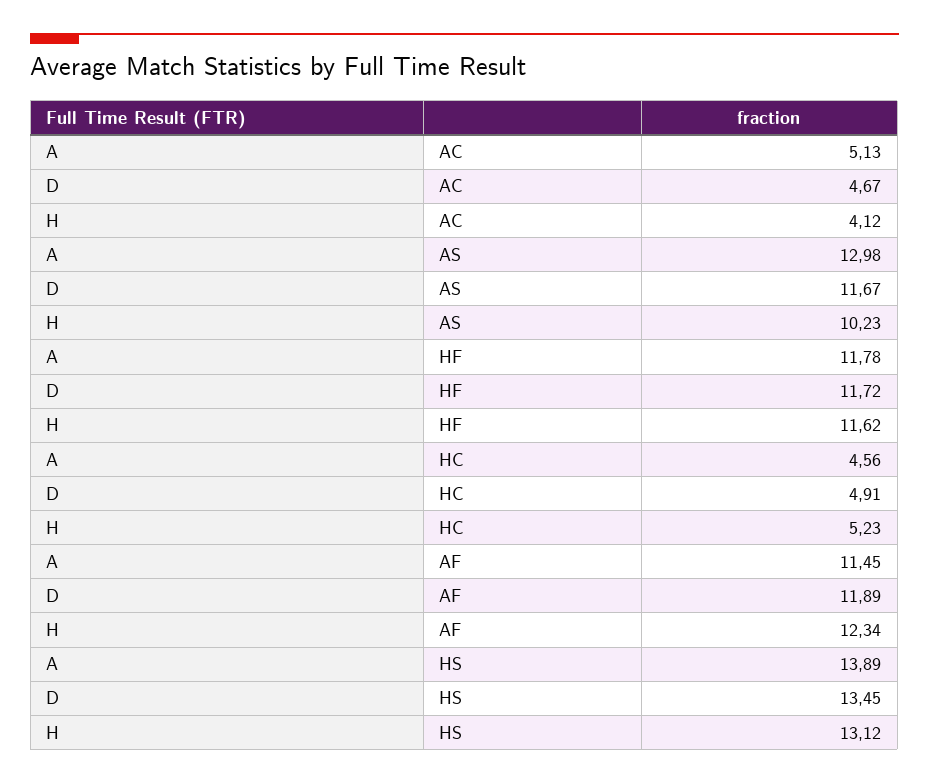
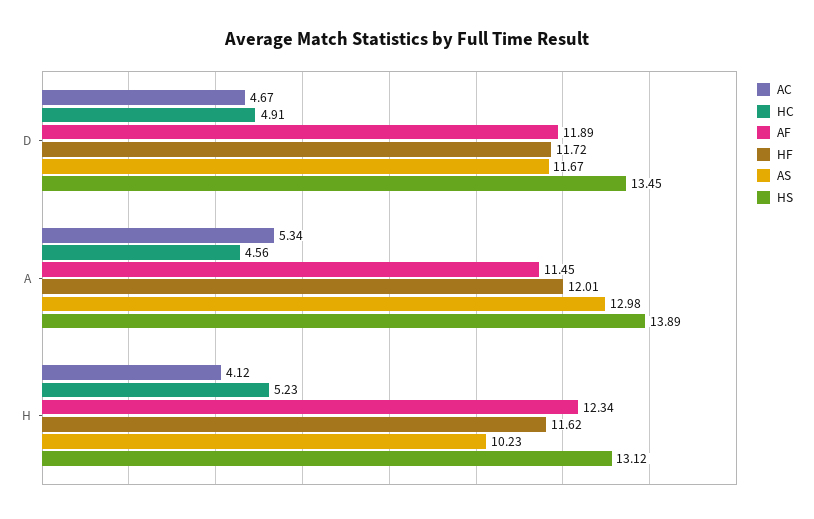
  {
    "AC": {
-     "A": 5.13,
+     "A": 5.34,
      "D": 4.67,
      "H": 4.12
    },
    "AS": {
      "A": 12.98,
      "D": 11.67,
      "H": 10.23
    },
    "HF": {
-     "A": 11.78,
+     "A": 12.01,
      "D": 11.72,
      "H": 11.62
    },
    "HC": {
      "A": 4.56,
      "D": 4.91,
      "H": 5.23
    },
    "AF": {
      "A": 11.45,
      "D": 11.89,
      "H": 12.34
    },
    "HS": {
      "A": 13.89,
      "D": 13.45,
      "H": 13.12
    }
  }

